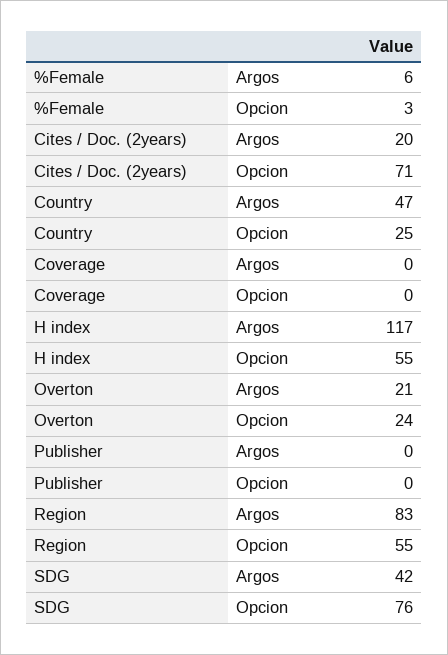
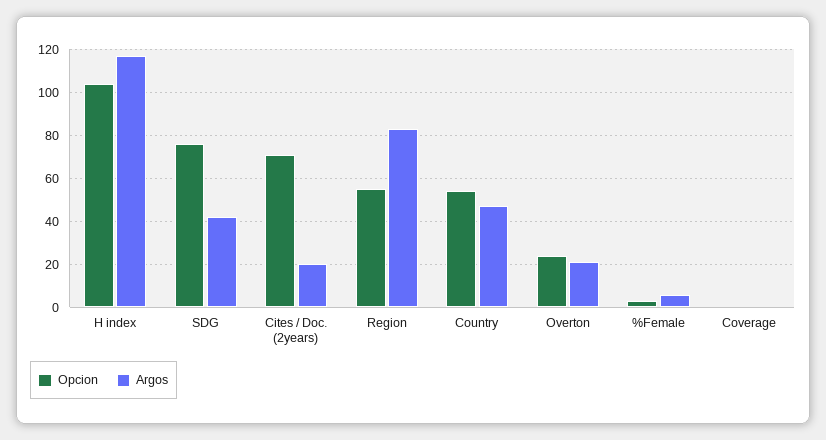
  {
    "Argos": {
      "%Female": 6,
      "Cites / Doc. (2years)": 20,
      "Country": 47,
      "Coverage": 0,
      "H index": 117,
      "Overton": 21,
-     "Publisher": 0,
      "Region": 83,
      "SDG": 42
    },
    "Opcion": {
      "%Female": 3,
      "Cites / Doc. (2years)": 71,
-     "Country": 25,
+     "Country": 55,
      "Coverage": 0,
-     "H index": 55,
+     "H index": 105,
      "Overton": 24,
-     "Publisher": 0,
      "Region": 55,
      "SDG": 76
    }
  }

